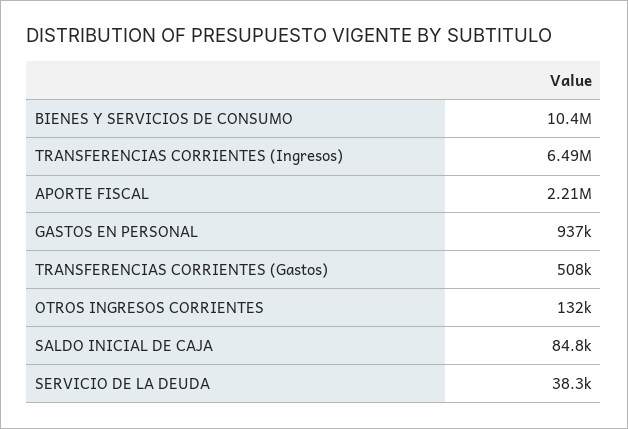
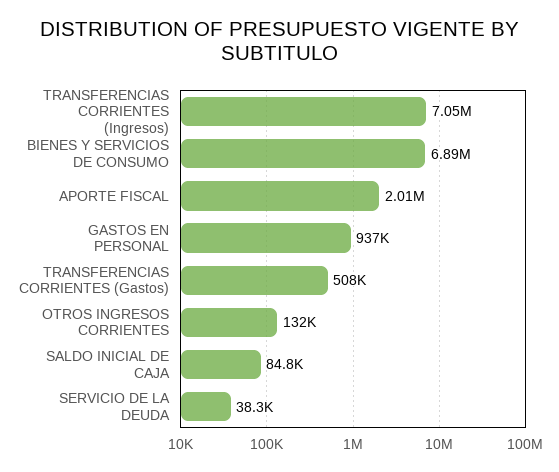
  {
-   "BIENES Y SERVICIOS DE CONSUMO": 10400000,
+   "BIENES Y SERVICIOS DE CONSUMO": 6890000,
-   "TRANSFERENCIAS CORRIENTES (Ingresos)": 6490000,
+   "TRANSFERENCIAS CORRIENTES (Ingresos)": 7050000,
-   "APORTE FISCAL": 2210000,
+   "APORTE FISCAL": 2010000,
    "GASTOS EN PERSONAL": 937000,
    "TRANSFERENCIAS CORRIENTES (Gastos)": 508000,
    "OTROS INGRESOS CORRIENTES": 132000,
    "SALDO INICIAL DE CAJA": 84800,
    "SERVICIO DE LA DEUDA": 38300
  }

